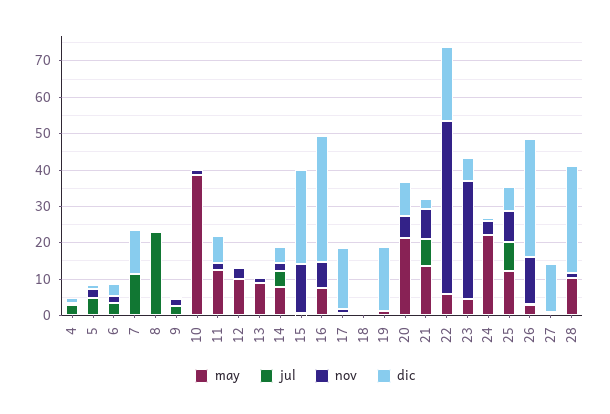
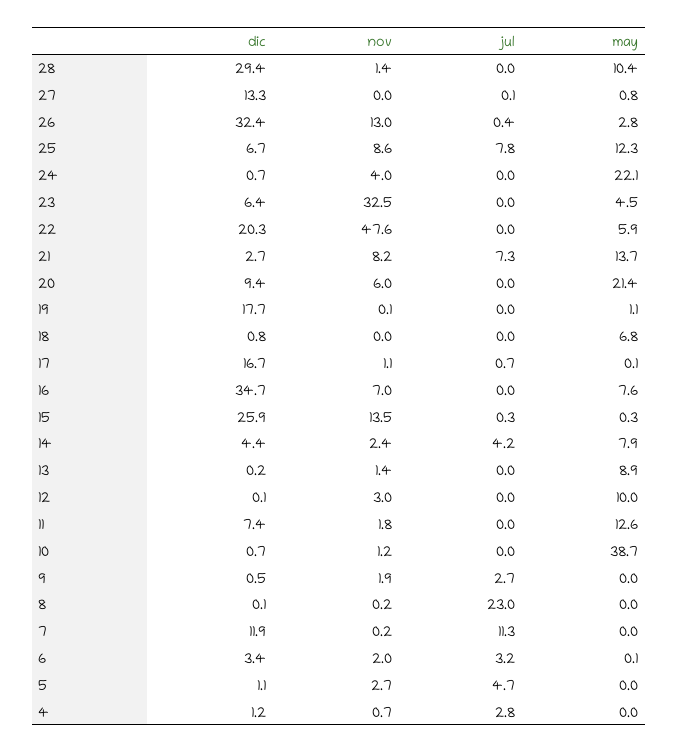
  {
    "may": {
      "4": 0,
      "5": 0,
      "6": 0.1,
      "7": 0,
      "8": 0,
      "9": 0,
      "10": 38.7,
      "11": 12.6,
      "12": 10,
      "13": 8.9,
      "14": 7.9,
      "15": 0.3,
      "16": 7.6,
      "17": 0.1,
-     "18": 0,
+     "18": 6.8,
      "19": 1.1,
      "20": 21.4,
      "21": 13.7,
      "22": 5.9,
      "23": 4.5,
      "24": 22.1,
      "25": 12.3,
      "26": 2.8,
      "27": 0.8,
      "28": 10.4
    },
    "jul": {
      "4": 2.8,
      "5": 4.7,
      "6": 3.2,
      "7": 11.3,
      "8": 23,
      "9": 2.7,
      "10": 0,
      "11": 0,
      "12": 0,
      "13": 0,
      "14": 4.2,
      "15": 0.3,
      "16": 0,
      "17": 0.7,
      "18": 0,
      "19": 0,
      "20": 0,
      "21": 7.3,
      "22": 0,
      "23": 0,
      "24": 0,
      "25": 7.8,
      "26": 0.4,
      "27": 0.1,
      "28": 0
    },
    "nov": {
      "4": 0.7,
      "5": 2.7,
      "6": 2,
      "7": 0.2,
      "8": 0.2,
      "9": 1.9,
      "10": 1.2,
      "11": 1.8,
      "12": 3,
      "13": 1.4,
      "14": 2.4,
      "15": 13.5,
      "16": 7,
      "17": 1.1,
      "18": 0,
      "19": 0.1,
      "20": 6,
      "21": 8.2,
      "22": 47.6,
      "23": 32.5,
      "24": 4,
      "25": 8.6,
      "26": 13,
      "27": 0,
      "28": 1.4
    },
    "dic": {
      "4": 1.2,
      "5": 1.1,
      "6": 3.4,
      "7": 11.9,
      "8": 0.1,
      "9": 0.5,
      "10": 0.7,
      "11": 7.4,
      "12": 0.1,
      "13": 0.2,
      "14": 4.4,
      "15": 25.9,
      "16": 34.7,
      "17": 16.7,
      "18": 0.8,
      "19": 17.7,
      "20": 9.4,
      "21": 2.7,
      "22": 20.3,
      "23": 6.4,
      "24": 0.7,
      "25": 6.7,
      "26": 32.4,
      "27": 13.3,
      "28": 29.4
    }
  }

